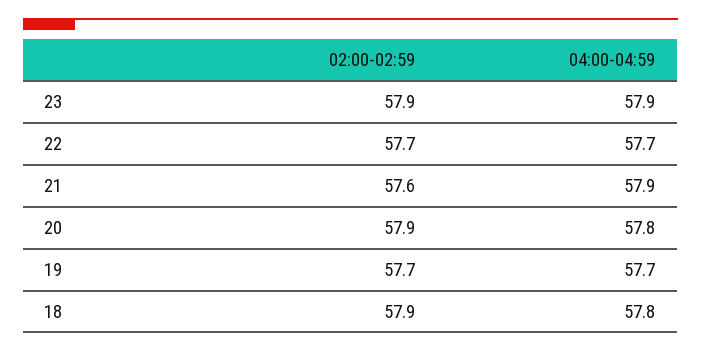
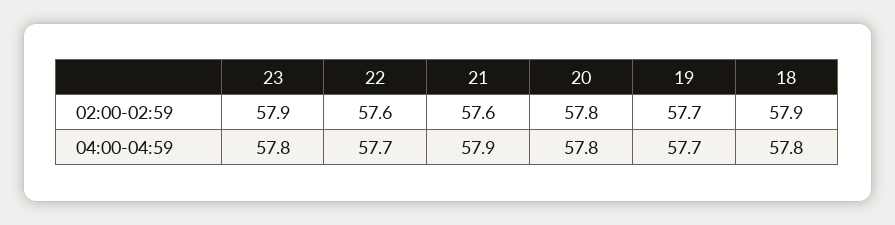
  {
    "02:00-02:59": {
      "23": 57.9,
-     "22": 57.7,
+     "22": 57.6,
      "21": 57.6,
-     "20": 57.9,
+     "20": 57.8,
      "19": 57.7,
      "18": 57.9
    },
    "04:00-04:59": {
-     "23": 57.9,
+     "23": 57.8,
      "22": 57.7,
      "21": 57.9,
      "20": 57.8,
      "19": 57.7,
      "18": 57.8
    }
  }

